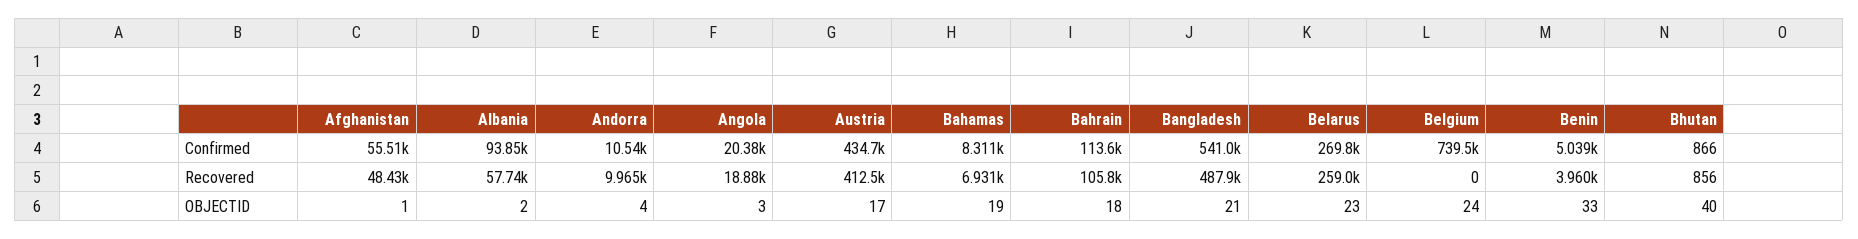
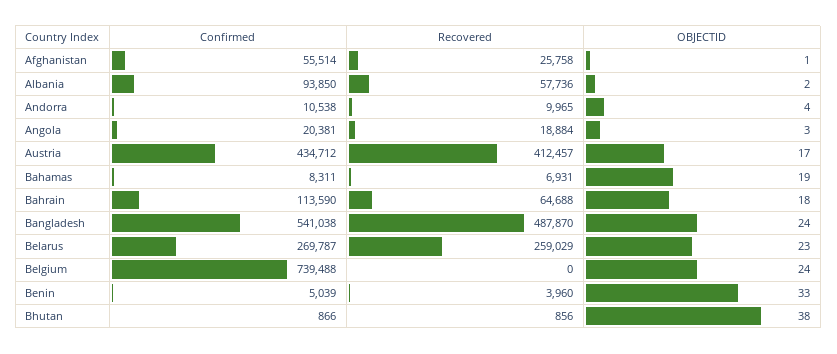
  {
    "Afghanistan": {
      "Confirmed": 55514,
-     "Recovered": 48430,
+     "Recovered": 25758,
      "OBJECTID": 1
    },
    "Albania": {
      "Confirmed": 93850,
      "Recovered": 57736,
      "OBJECTID": 2
    },
    "Andorra": {
      "Confirmed": 10538,
      "Recovered": 9965,
      "OBJECTID": 4
    },
    "Angola": {
      "Confirmed": 20381,
      "Recovered": 18884,
      "OBJECTID": 3
    },
    "Austria": {
      "Confirmed": 434712,
      "Recovered": 412457,
      "OBJECTID": 17
    },
    "Bahamas": {
      "Confirmed": 8311,
      "Recovered": 6931,
      "OBJECTID": 19
    },
    "Bahrain": {
      "Confirmed": 113590,
-     "Recovered": 105800,
+     "Recovered": 64688,
      "OBJECTID": 18
    },
    "Bangladesh": {
      "Confirmed": 541038,
      "Recovered": 487870,
-     "OBJECTID": 21
+     "OBJECTID": 24
    },
    "Belarus": {
      "Confirmed": 269787,
      "Recovered": 259029,
      "OBJECTID": 23
    },
    "Belgium": {
      "Confirmed": 739488,
      "Recovered": 0,
      "OBJECTID": 24
    },
    "Benin": {
      "Confirmed": 5039,
      "Recovered": 3960,
      "OBJECTID": 33
    },
    "Bhutan": {
      "Confirmed": 866,
      "Recovered": 856,
-     "OBJECTID": 40
+     "OBJECTID": 38
    }
  }

